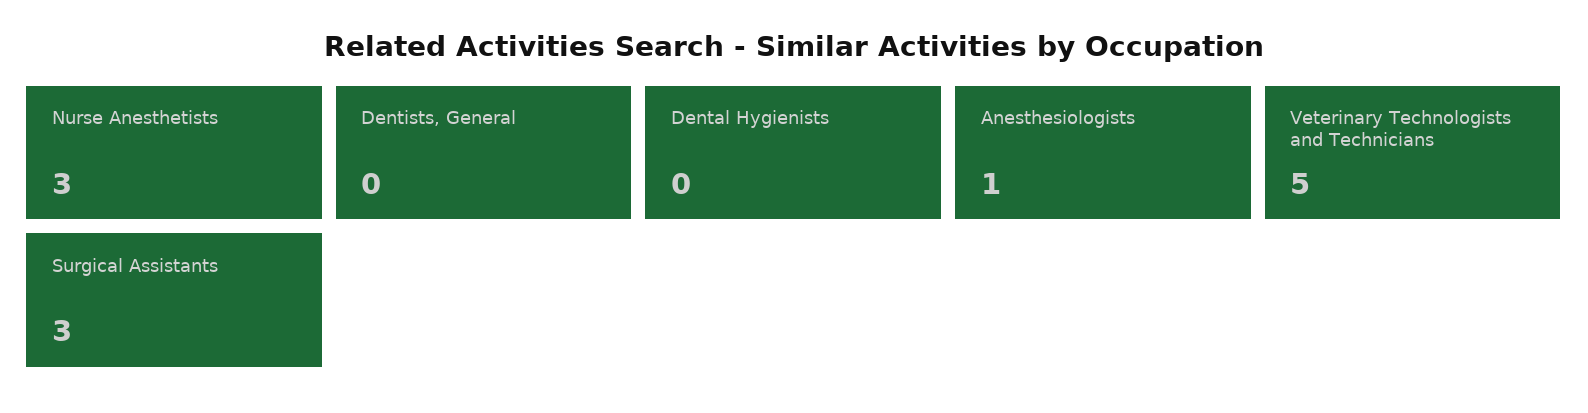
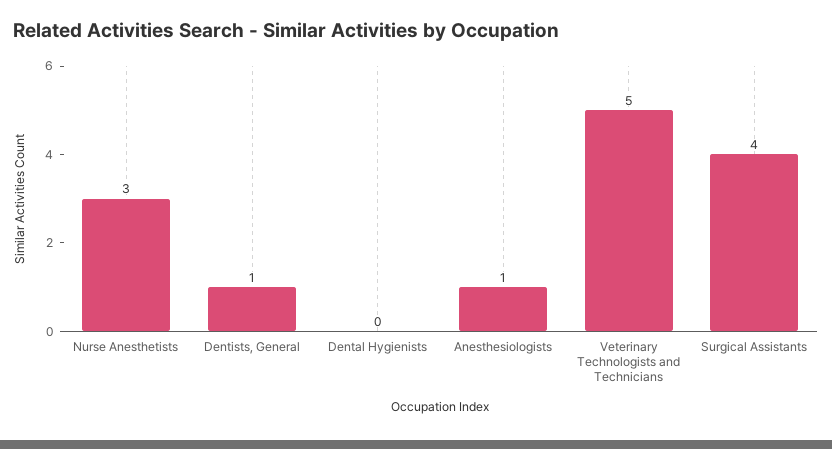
  {
    "Nurse Anesthetists": 3,
-   "Dentists, General": 0,
+   "Dentists, General": 1,
    "Dental Hygienists": 0,
    "Anesthesiologists": 1,
    "Veterinary Technologists and Technicians": 5,
-   "Surgical Assistants": 3
+   "Surgical Assistants": 4
  }

